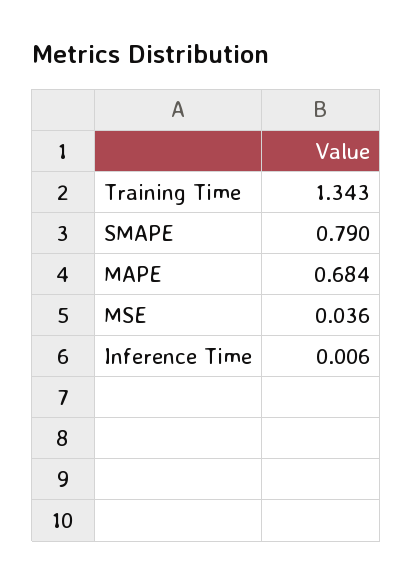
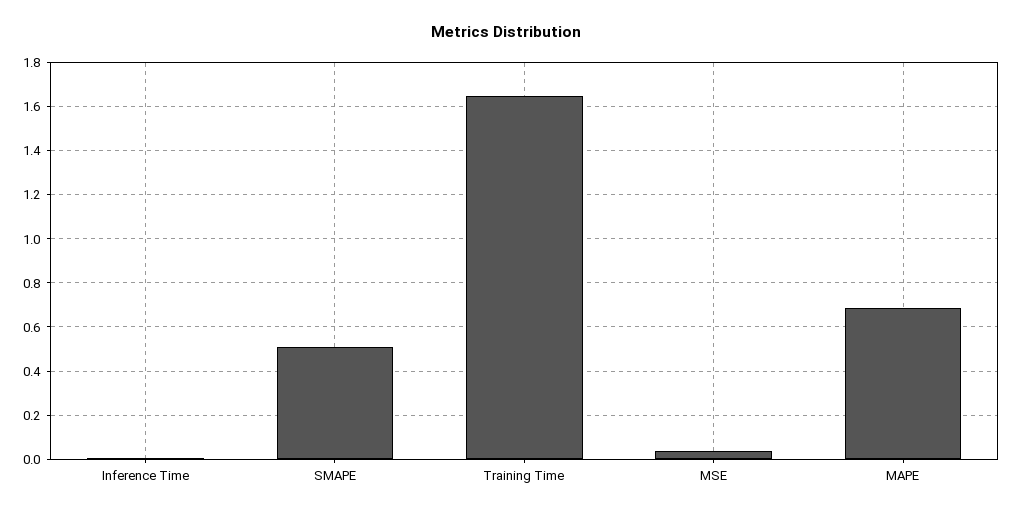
  {
-   "Training Time": 1.343,
+   "Training Time": 1.65,
-   "SMAPE": 0.79,
+   "SMAPE": 0.5,
    "MAPE": 0.684,
    "MSE": 0.036,
    "Inference Time": 0.006
  }

